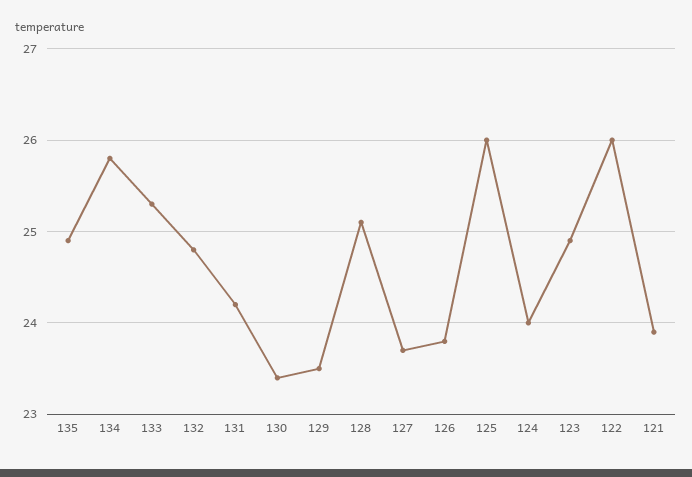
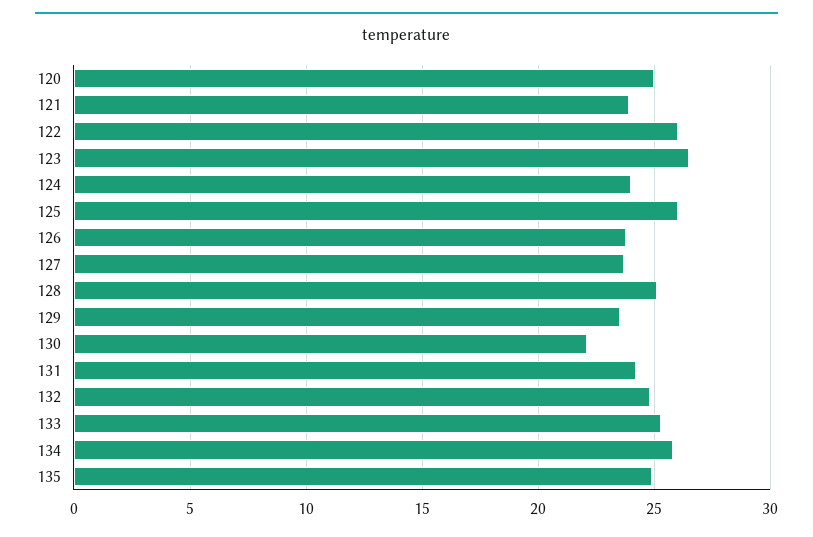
  {
    "135": 24.9,
    "134": 25.8,
    "133": 25.3,
    "132": 24.8,
    "131": 24.2,
-   "130": 23.4,
+   "130": 22,
    "129": 23.5,
    "128": 25.1,
    "127": 23.7,
    "126": 23.8,
    "125": 26,
    "124": 24,
-   "123": 24.9,
+   "123": 26.5,
    "122": 26,
-   "121": 23.9
+   "121": 23.9,
+   "120": 25
  }

